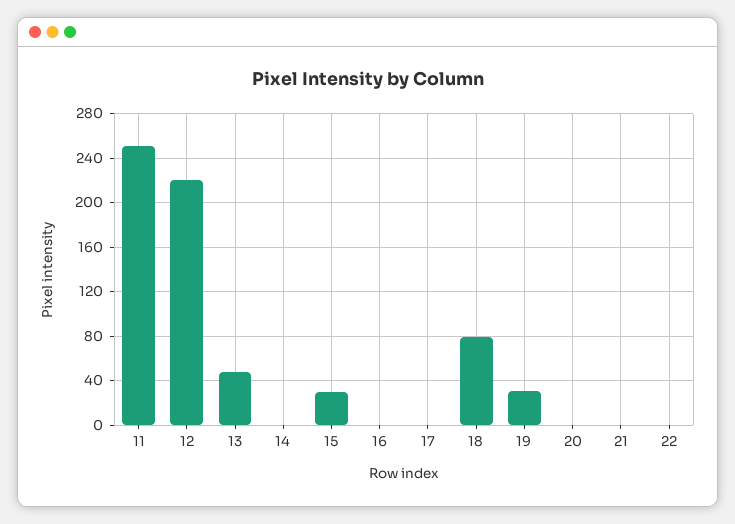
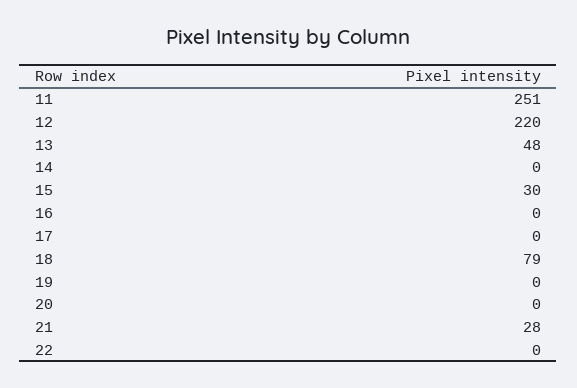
  {
    "11": 251,
    "12": 220,
    "13": 48,
    "14": 0,
    "15": 30,
    "16": 0,
    "17": 0,
    "18": 79,
-   "19": 30,
+   "19": 0,
    "20": 0,
-   "21": 0,
+   "21": 28,
    "22": 0
  }

